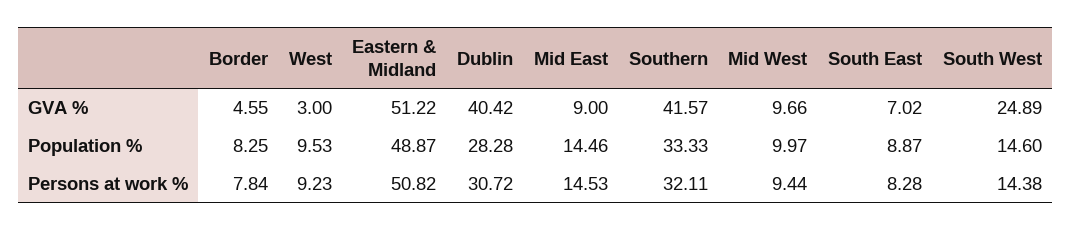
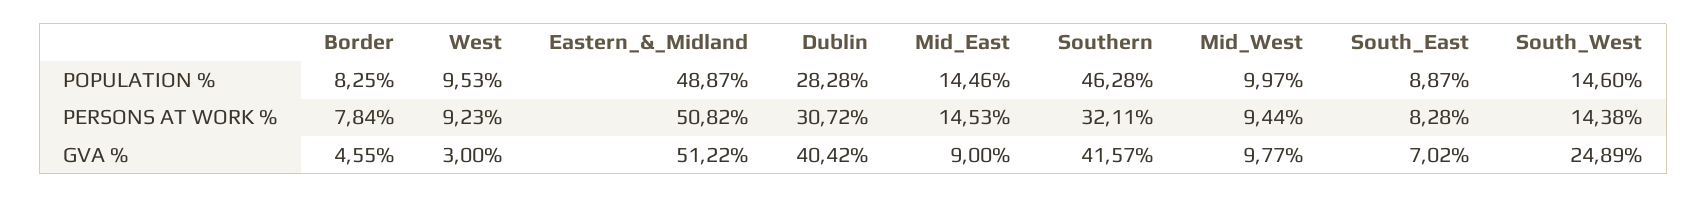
  {
    "Border": {
      "GVA %": 4.55,
      "Population %": 8.25,
      "Persons at work %": 7.84
    },
    "West": {
      "GVA %": 3,
      "Population %": 9.53,
      "Persons at work %": 9.23
    },
    "Eastern & Midland": {
      "GVA %": 51.22,
      "Population %": 48.87,
      "Persons at work %": 50.82
    },
    "Dublin": {
      "GVA %": 40.42,
      "Population %": 28.28,
      "Persons at work %": 30.72
    },
    "Mid East": {
      "GVA %": 9,
      "Population %": 14.46,
      "Persons at work %": 14.53
    },
    "Southern": {
      "GVA %": 41.57,
-     "Population %": 33.33,
+     "Population %": 46.28,
      "Persons at work %": 32.11
    },
    "Mid West": {
-     "GVA %": 9.66,
+     "GVA %": 9.77,
      "Population %": 9.97,
      "Persons at work %": 9.44
    },
    "South East": {
      "GVA %": 7.02,
      "Population %": 8.87,
      "Persons at work %": 8.28
    },
    "South West": {
      "GVA %": 24.89,
      "Population %": 14.6,
      "Persons at work %": 14.38
    }
  }

